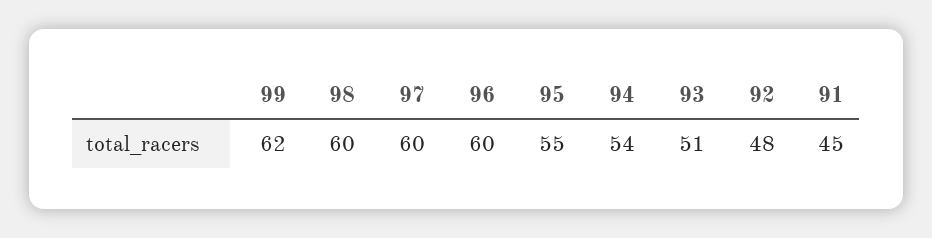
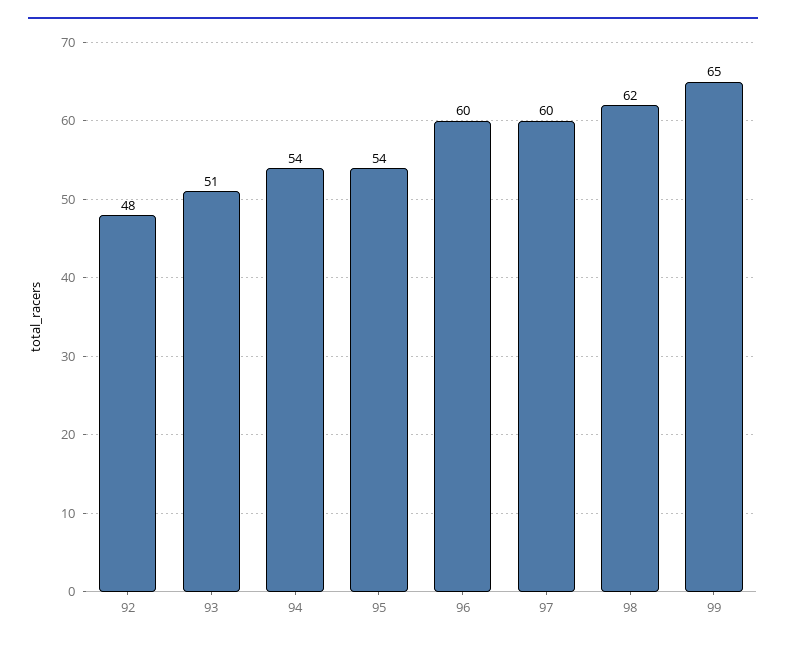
  {
-   "99": 62,
+   "99": 65,
-   "98": 60,
+   "98": 62,
    "97": 60,
    "96": 60,
-   "95": 55,
+   "95": 54,
    "94": 54,
    "93": 51,
-   "92": 48,
+   "92": 48
-   "91": 45
  }

